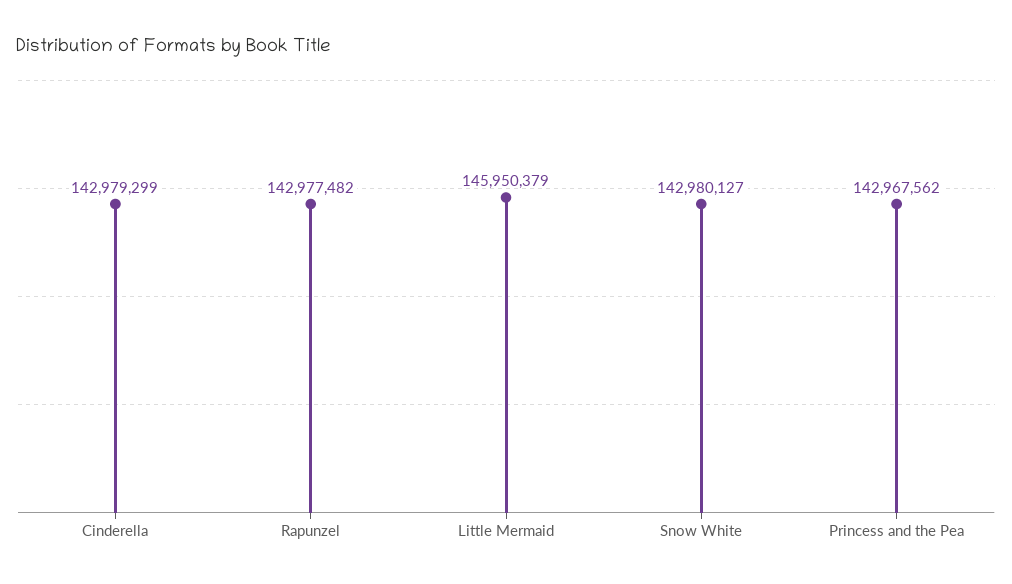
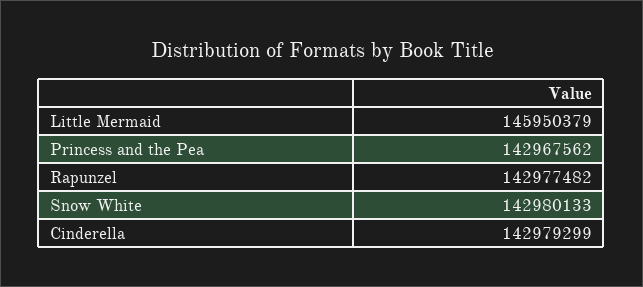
  {
    "Cinderella": 142979299,
    "Rapunzel": 142977482,
    "Little Mermaid": 145950379,
-   "Snow White": 142980127,
+   "Snow White": 142980133,
    "Princess and the Pea": 142967562
  }

